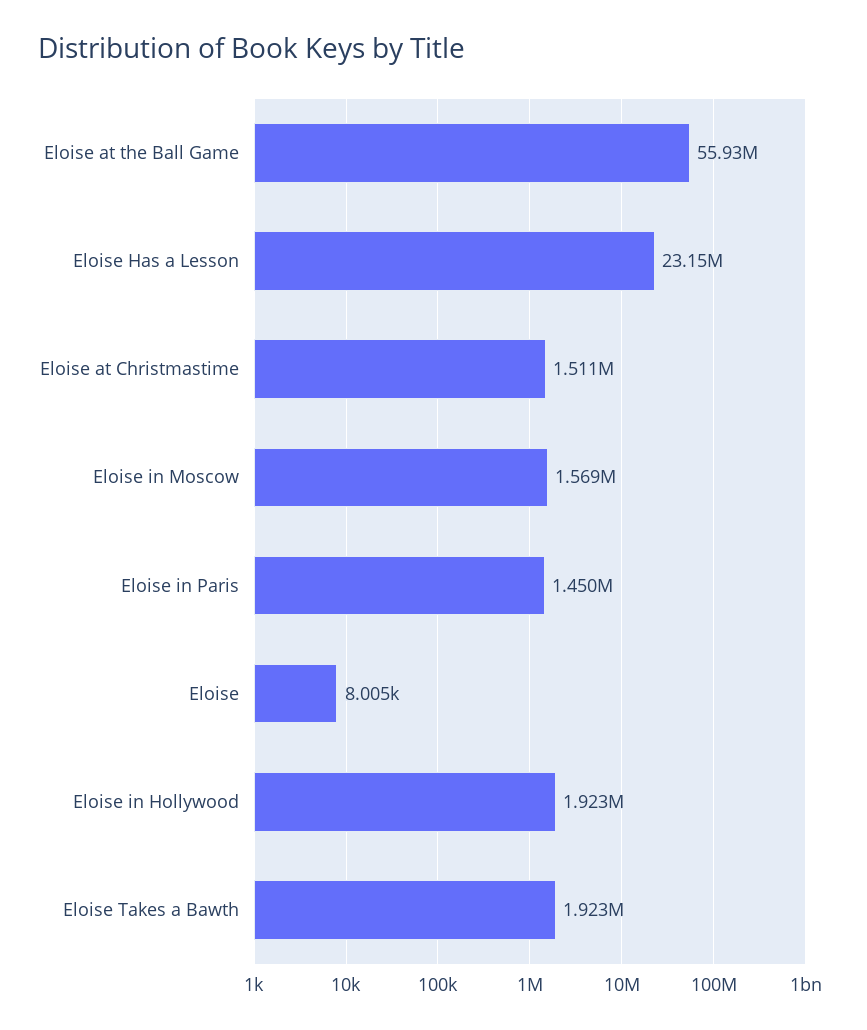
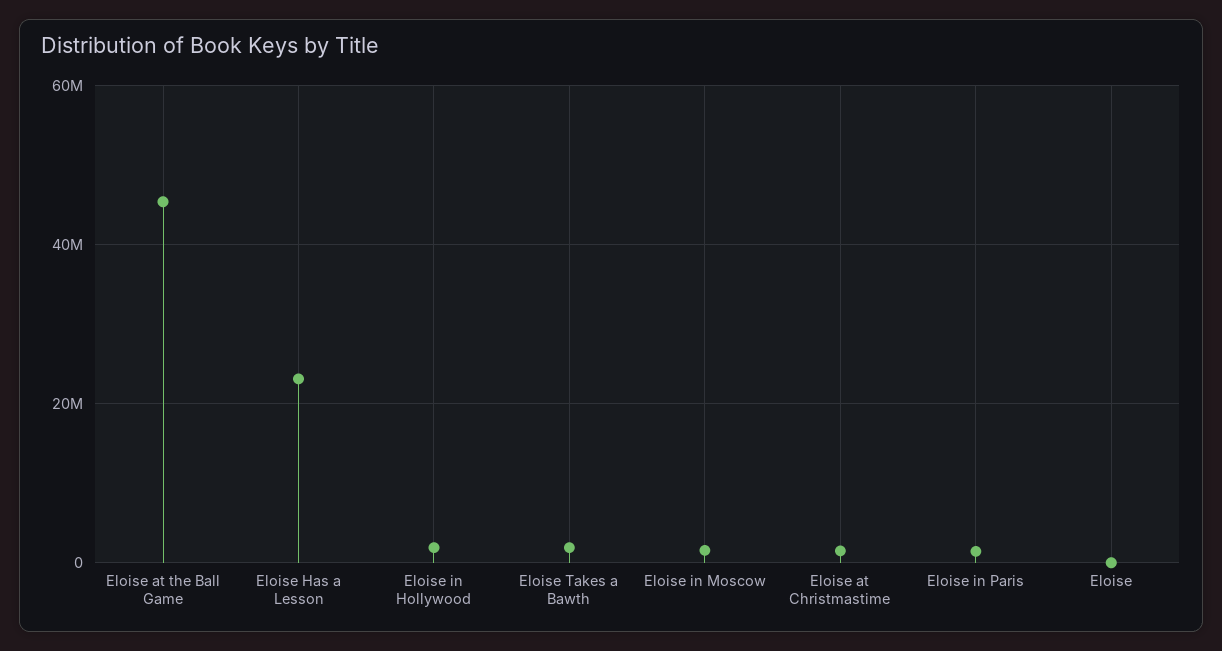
  {
-   "Eloise at the Ball Game": 55930000,
+   "Eloise at the Ball Game": 46000000,
    "Eloise Has a Lesson": 23150000,
    "Eloise at Christmastime": 1511000,
    "Eloise in Moscow": 1569000,
    "Eloise in Paris": 1450000,
    "Eloise": 8005,
    "Eloise in Hollywood": 1923000,
    "Eloise Takes a Bawth": 1923000
  }

